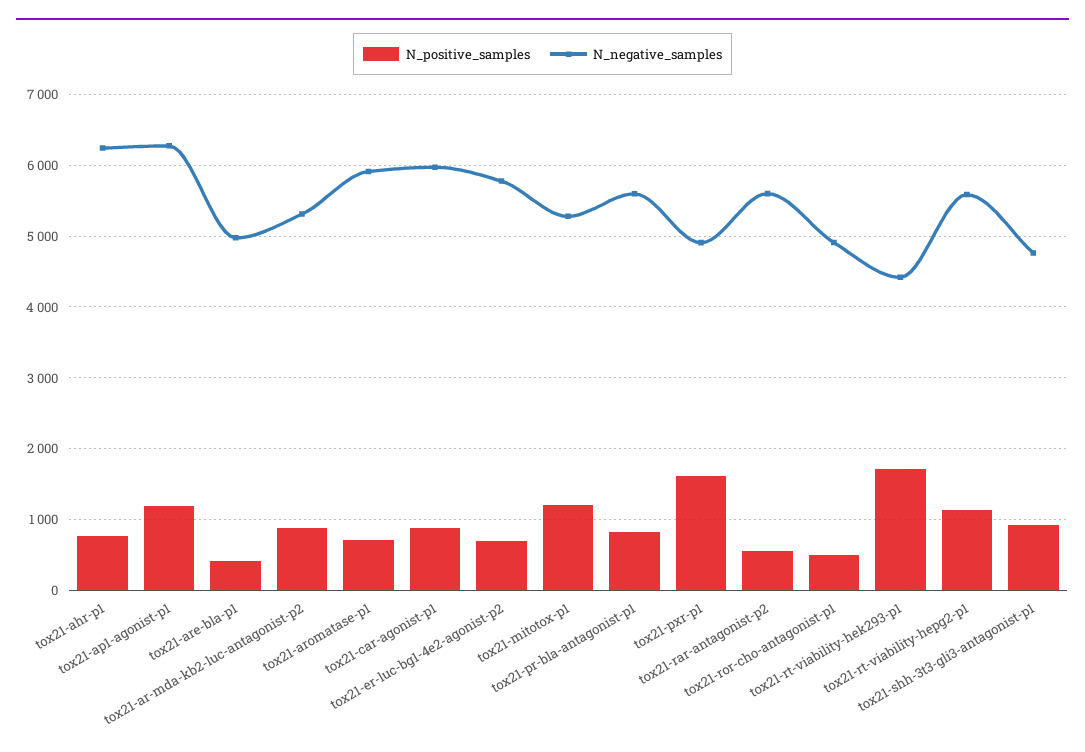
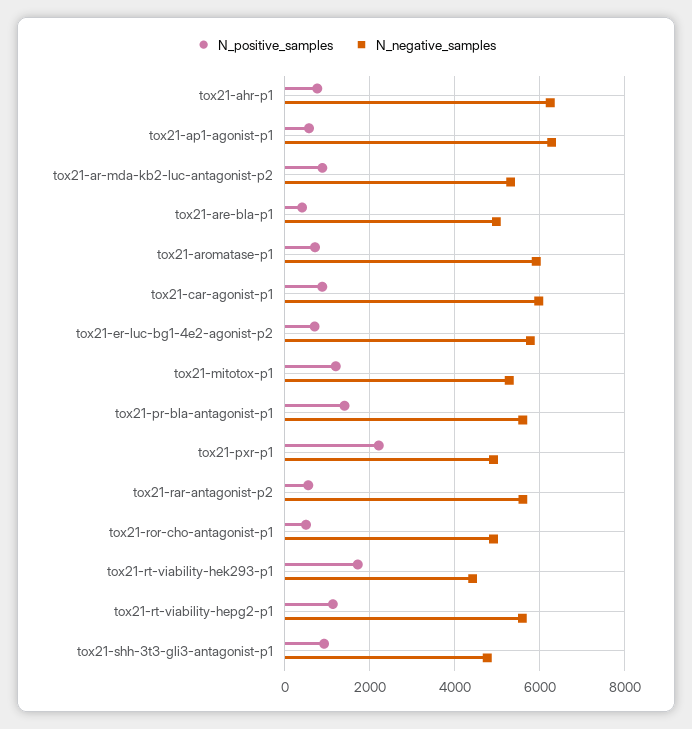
  {
    "N_positive_samples": {
      "tox21-ahr-p1": 800,
-     "tox21-ap1-agonist-p1": 1200,
+     "tox21-ap1-agonist-p1": 600,
      "tox21-are-bla-p1": 400,
      "tox21-ar-mda-kb2-luc-antagonist-p2": 900,
      "tox21-aromatase-p1": 700,
      "tox21-car-agonist-p1": 900,
      "tox21-er-luc-bg1-4e2-agonist-p2": 700,
      "tox21-mitotox-p1": 1200,
-     "tox21-pr-bla-antagonist-p1": 800,
+     "tox21-pr-bla-antagonist-p1": 1400,
-     "tox21-pxr-p1": 1600,
+     "tox21-pxr-p1": 2200,
      "tox21-rar-antagonist-p2": 600,
      "tox21-ror-cho-antagonist-p1": 500,
      "tox21-rt-viability-hek293-p1": 1700,
      "tox21-rt-viability-hepg2-p1": 1100,
      "tox21-shh-3t3-gli3-antagonist-p1": 900
    },
    "N_negative_samples": {
      "tox21-ahr-p1": 6200,
      "tox21-ap1-agonist-p1": 6300,
      "tox21-are-bla-p1": 5000,
      "tox21-ar-mda-kb2-luc-antagonist-p2": 5300,
      "tox21-aromatase-p1": 5900,
      "tox21-car-agonist-p1": 6000,
      "tox21-er-luc-bg1-4e2-agonist-p2": 5800,
      "tox21-mitotox-p1": 5300,
      "tox21-pr-bla-antagonist-p1": 5600,
      "tox21-pxr-p1": 4900,
      "tox21-rar-antagonist-p2": 5600,
      "tox21-ror-cho-antagonist-p1": 4900,
      "tox21-rt-viability-hek293-p1": 4400,
      "tox21-rt-viability-hepg2-p1": 5600,
      "tox21-shh-3t3-gli3-antagonist-p1": 4800
    }
  }

